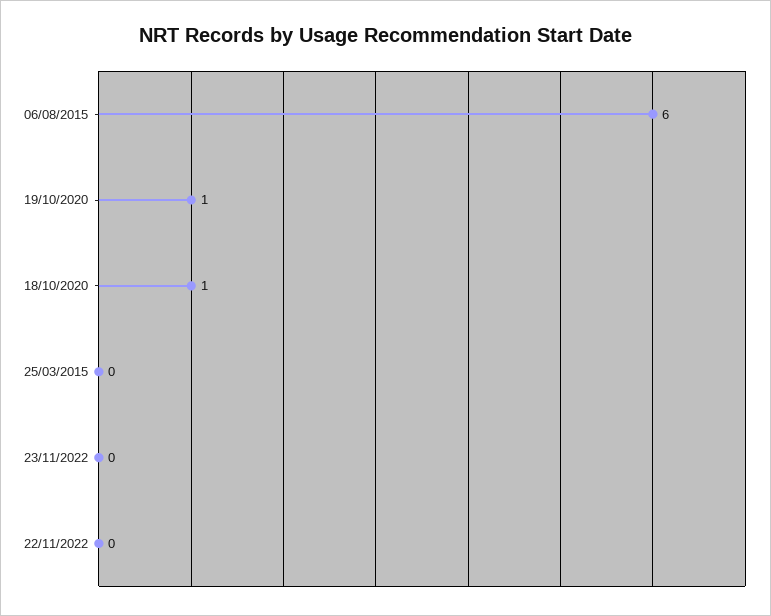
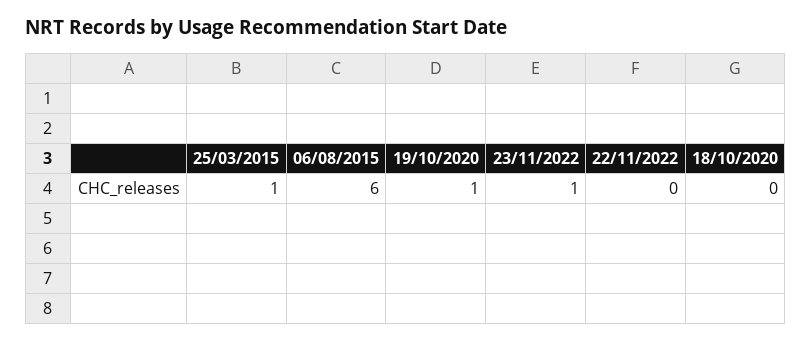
  {
    "06/08/2015": 6,
    "19/10/2020": 1,
-   "18/10/2020": 1,
+   "18/10/2020": 0,
-   "25/03/2015": 0,
+   "25/03/2015": 1,
-   "23/11/2022": 0,
+   "23/11/2022": 1,
    "22/11/2022": 0
  }

